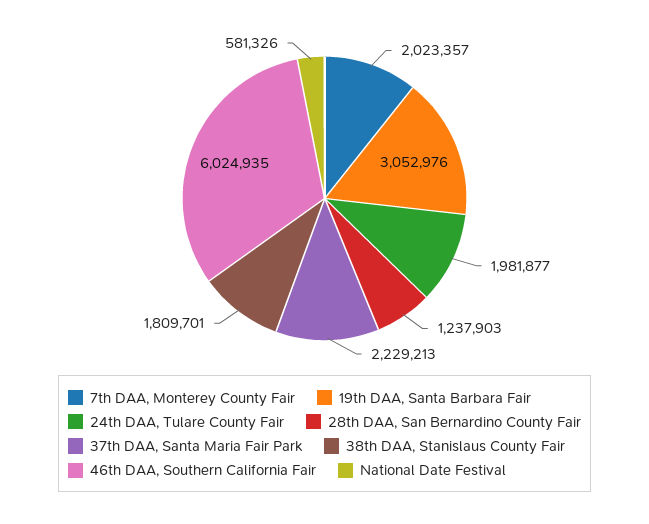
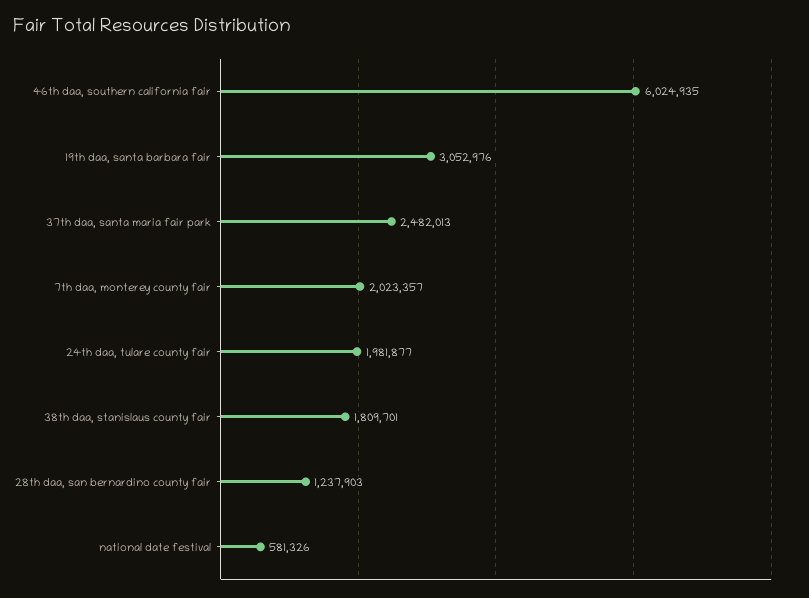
  {
    "7th DAA, Monterey County Fair": 2023357,
    "19th DAA, Santa Barbara Fair": 3052976,
    "24th DAA, Tulare County Fair": 1981877,
    "28th DAA, San Bernardino County Fair": 1237903,
-   "37th DAA, Santa Maria Fair Park": 2229213,
+   "37th DAA, Santa Maria Fair Park": 2482013,
    "38th DAA, Stanislaus County Fair": 1809701,
    "46th DAA, Southern California Fair": 6024935,
    "National Date Festival": 581326
  }

